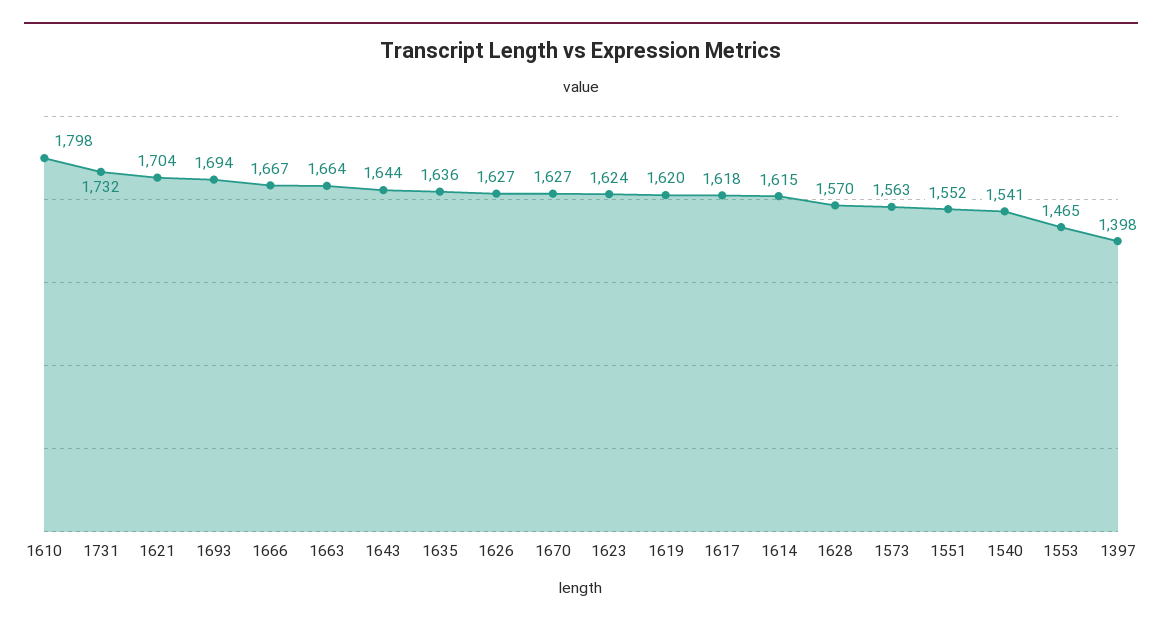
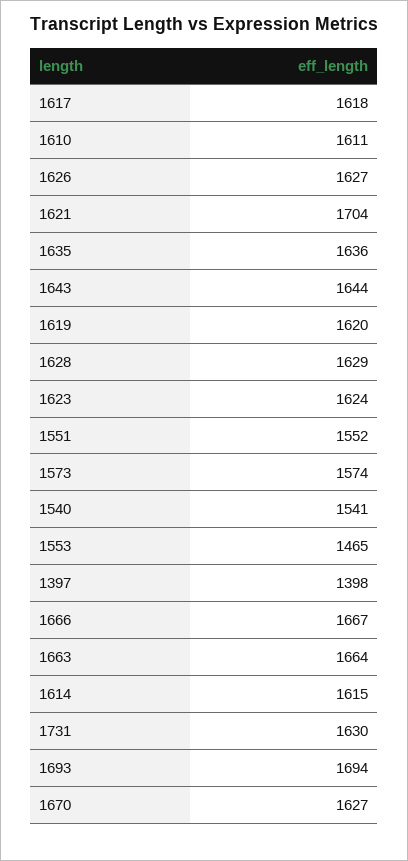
  {
-   "1610": 1798,
+   "1610": 1611,
-   "1731": 1732,
+   "1731": 1630,
    "1621": 1704,
    "1693": 1694,
    "1666": 1667,
    "1663": 1664,
    "1643": 1644,
    "1635": 1636,
    "1626": 1627,
    "1670": 1627,
    "1623": 1624,
    "1619": 1620,
    "1617": 1618,
    "1614": 1615,
-   "1628": 1570,
+   "1628": 1629,
-   "1573": 1563,
+   "1573": 1574,
    "1551": 1552,
    "1540": 1541,
    "1553": 1465,
    "1397": 1398
  }

